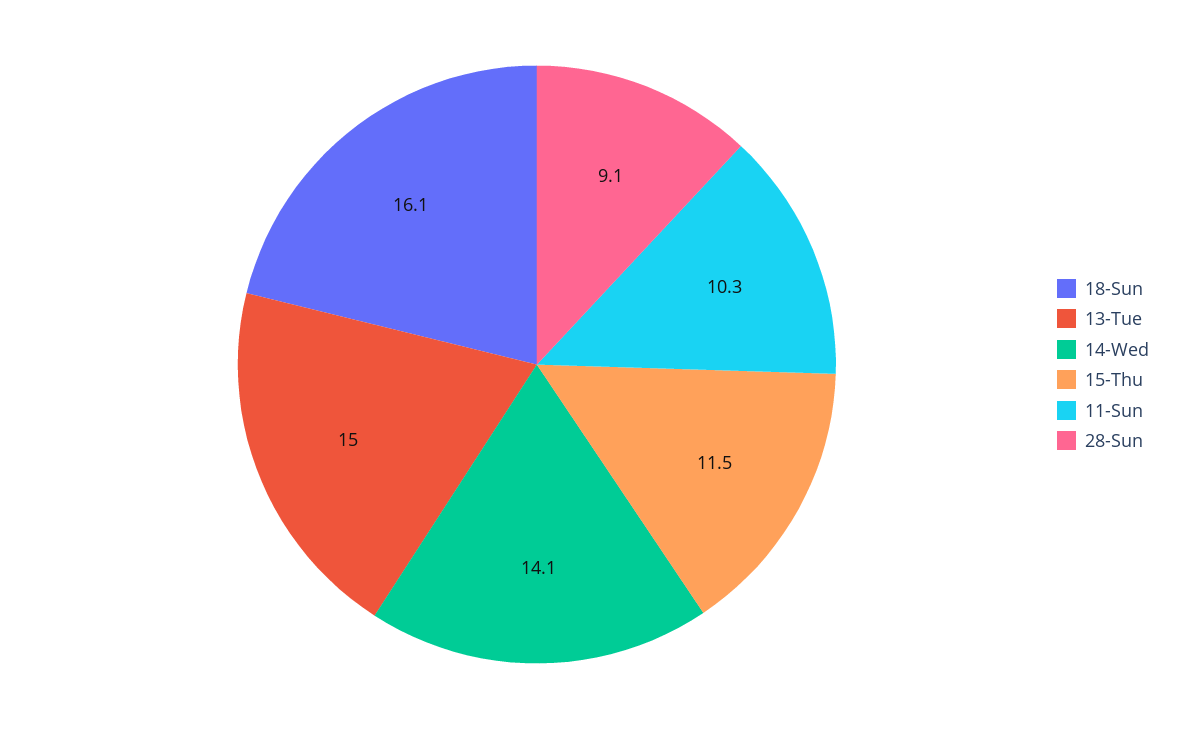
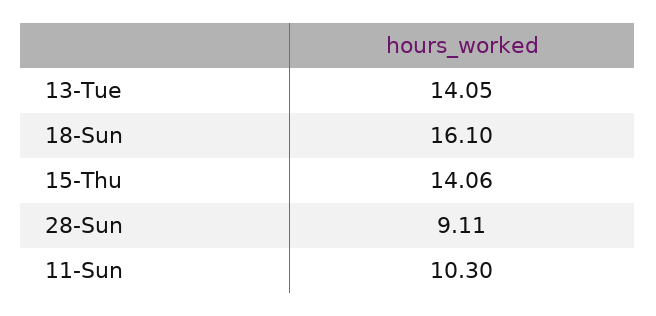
  {
    "18-Sun": 16.1,
-   "13-Tue": 15,
+   "13-Tue": 14.05,
-   "14-Wed": 14.1,
-   "15-Thu": 11.5,
+   "15-Thu": 14.06,
    "11-Sun": 10.3,
    "28-Sun": 9.11
  }

